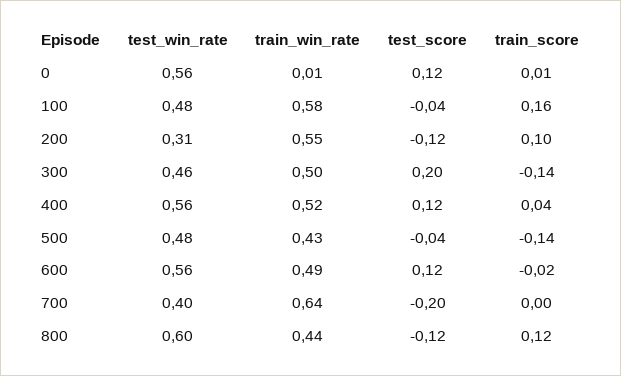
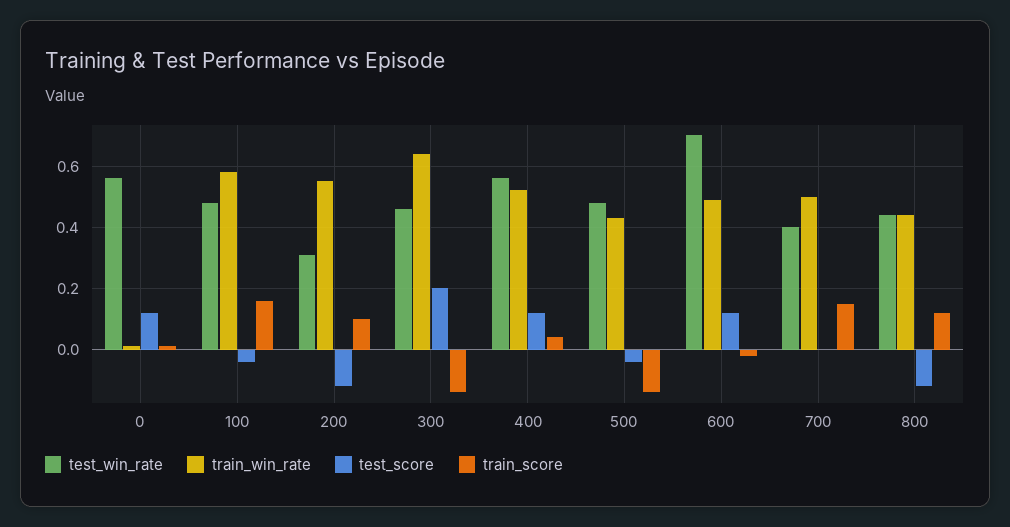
  {
    "test_win_rate": {
      "0": 0.56,
      "100": 0.48,
      "200": 0.31,
      "300": 0.46,
      "400": 0.56,
      "500": 0.48,
-     "600": 0.56,
+     "600": 0.7,
      "700": 0.4,
-     "800": 0.6
+     "800": 0.45
    },
    "train_win_rate": {
      "0": 0.01,
      "100": 0.58,
      "200": 0.55,
-     "300": 0.5,
+     "300": 0.65,
      "400": 0.52,
      "500": 0.43,
      "600": 0.49,
-     "700": 0.64,
+     "700": 0.5,
      "800": 0.44
    },
    "test_score": {
      "0": 0.12,
      "100": -0.04,
      "200": -0.12,
      "300": 0.2,
      "400": 0.12,
      "500": -0.04,
      "600": 0.12,
-     "700": -0.2,
+     "700": 0,
      "800": -0.12
    },
    "train_score": {
      "0": 0.01,
      "100": 0.16,
      "200": 0.1,
      "300": -0.14,
      "400": 0.04,
      "500": -0.14,
      "600": -0.02,
-     "700": 0,
+     "700": 0.15,
      "800": 0.12
    }
  }

